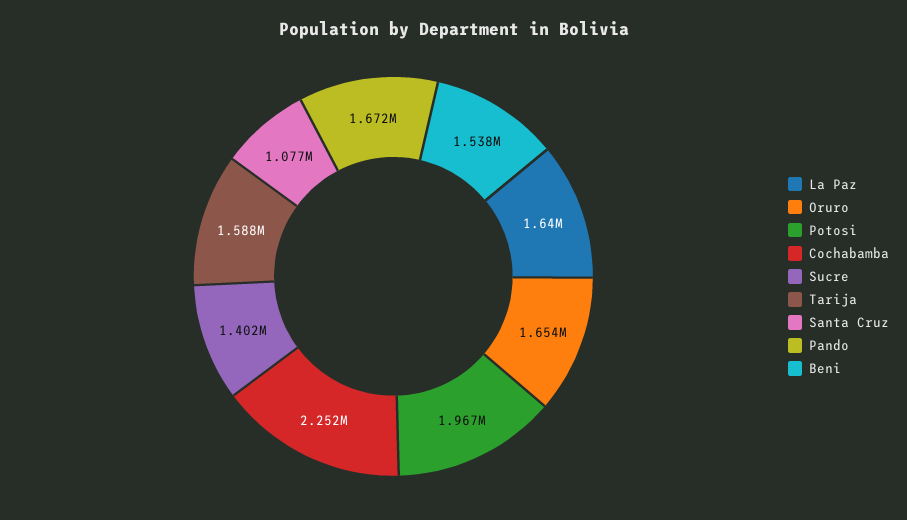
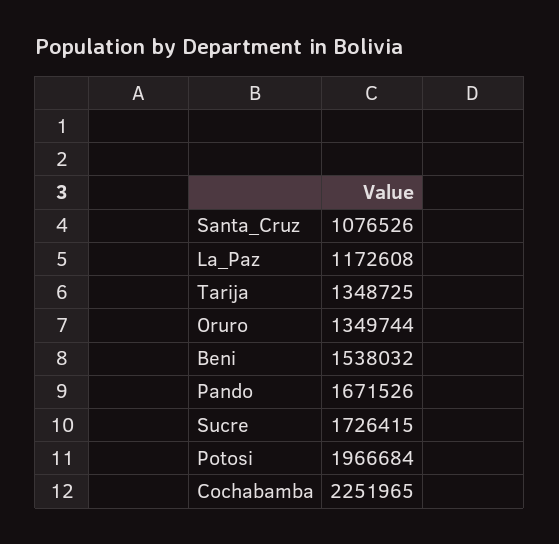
  {
-   "La Paz": 1640000,
+   "La Paz": 1172608,
-   "Oruro": 1654000,
+   "Oruro": 1349744,
    "Potosi": 1966684,
    "Cochabamba": 2251965,
-   "Sucre": 1402000,
+   "Sucre": 1726415,
-   "Tarija": 1588000,
+   "Tarija": 1348725,
    "Santa Cruz": 1076526,
    "Pando": 1671526,
    "Beni": 1538032
  }

